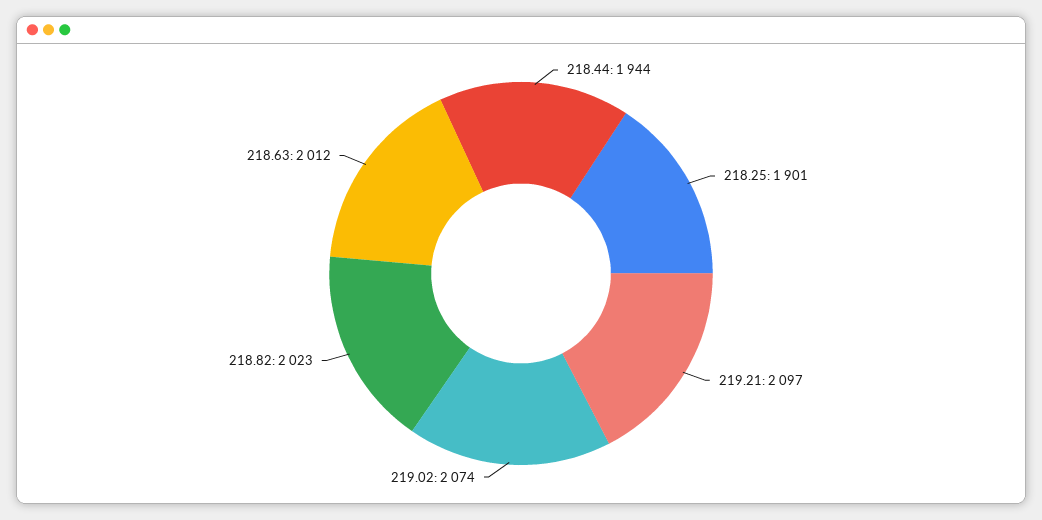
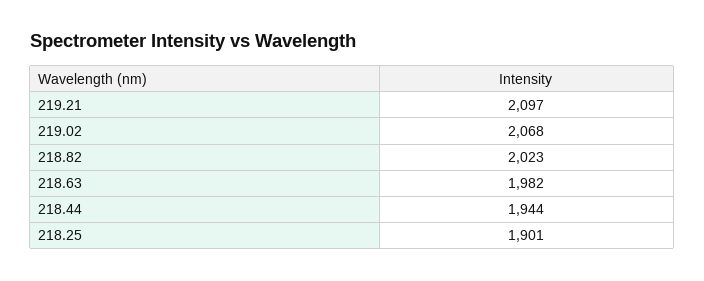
  {
    "218.44": 1944,
    "218.25": 1901,
    "219.21": 2097,
-   "219.02": 2074,
+   "219.02": 2068,
    "218.82": 2023,
-   "218.63": 2012
+   "218.63": 1982
  }

